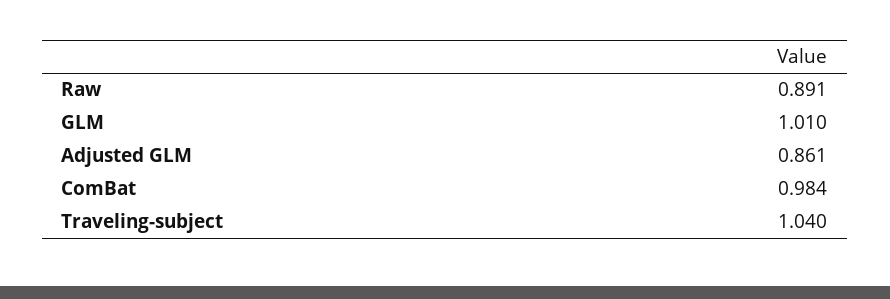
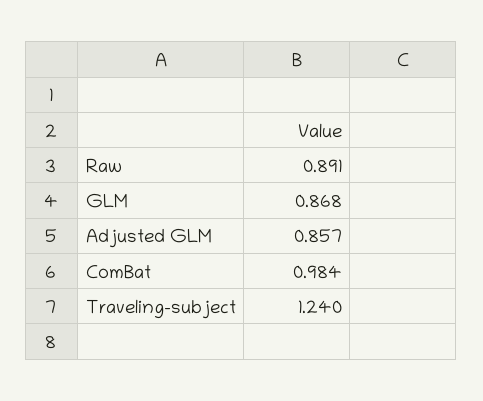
  {
    "Raw": 0.891,
-   "GLM": 1.01,
+   "GLM": 0.868,
-   "Adjusted GLM": 0.861,
+   "Adjusted GLM": 0.857,
    "ComBat": 0.984,
-   "Traveling-subject": 1.04
+   "Traveling-subject": 1.24
  }

